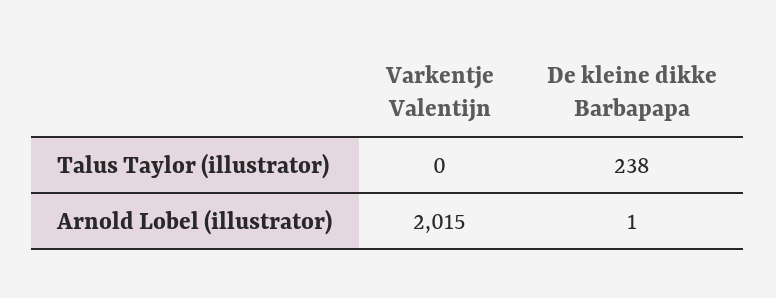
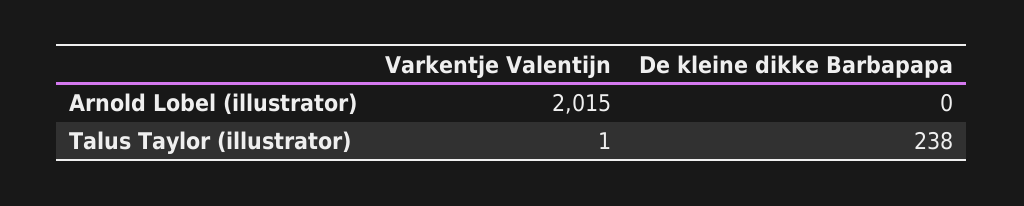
  {
    "Varkentje Valentijn": {
-     "Talus Taylor (illustrator)": 0,
+     "Talus Taylor (illustrator)": 1,
      "Arnold Lobel (illustrator)": 2015
    },
    "De kleine dikke Barbapapa": {
      "Talus Taylor (illustrator)": 238,
-     "Arnold Lobel (illustrator)": 1
+     "Arnold Lobel (illustrator)": 0
    }
  }

